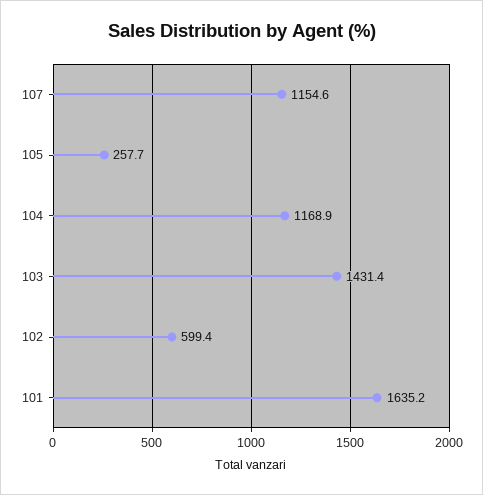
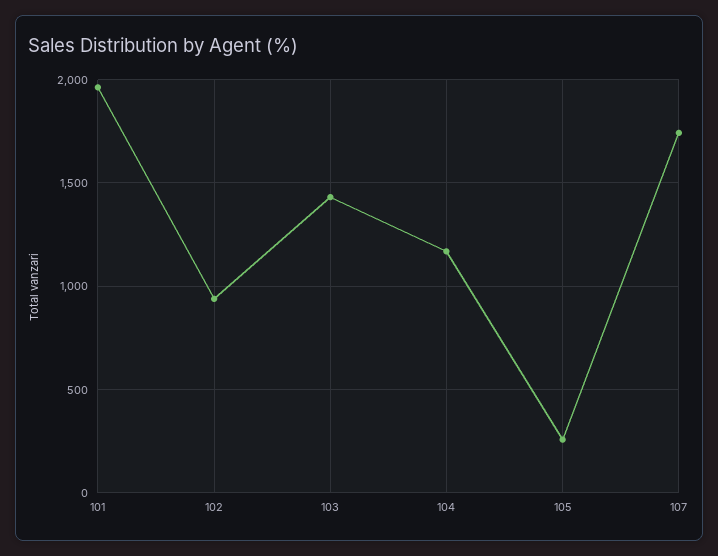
  {
-   "107": 1154.6,
+   "107": 1750,
    "105": 257.7,
    "104": 1168.9,
    "103": 1431.4,
-   "102": 599.4,
+   "102": 950,
-   "101": 1635.2
+   "101": 1950
  }

